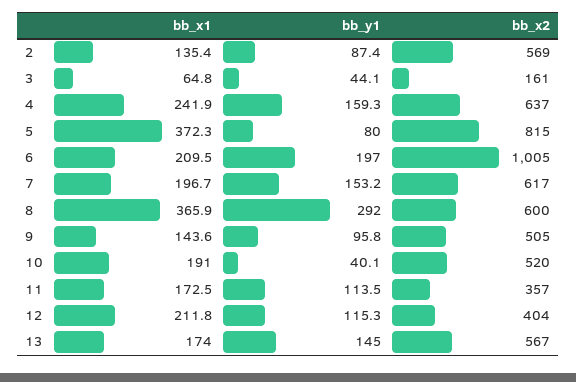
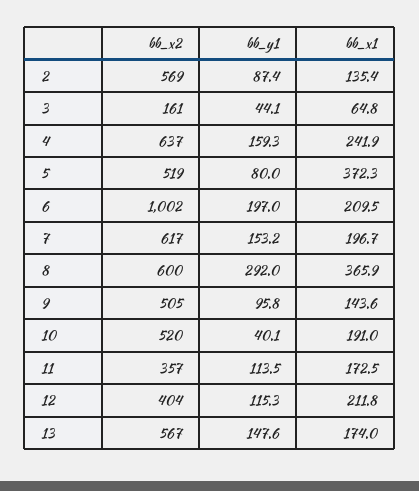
  {
    "bb_x1": {
      "2": 135.4,
      "3": 64.8,
      "4": 241.9,
      "5": 372.3,
      "6": 209.5,
      "7": 196.7,
      "8": 365.9,
      "9": 143.6,
      "10": 191,
      "11": 172.5,
      "12": 211.8,
      "13": 174
    },
    "bb_y1": {
      "2": 87.4,
      "3": 44.1,
      "4": 159.3,
      "5": 80,
      "6": 197,
      "7": 153.2,
      "8": 292,
      "9": 95.8,
      "10": 40.1,
      "11": 113.5,
      "12": 115.3,
-     "13": 145
+     "13": 147.6
    },
    "bb_x2": {
      "2": 569,
      "3": 161,
      "4": 637,
-     "5": 815,
+     "5": 519,
-     "6": 1005,
+     "6": 1002,
      "7": 617,
      "8": 600,
      "9": 505,
      "10": 520,
      "11": 357,
      "12": 404,
      "13": 567
    }
  }

